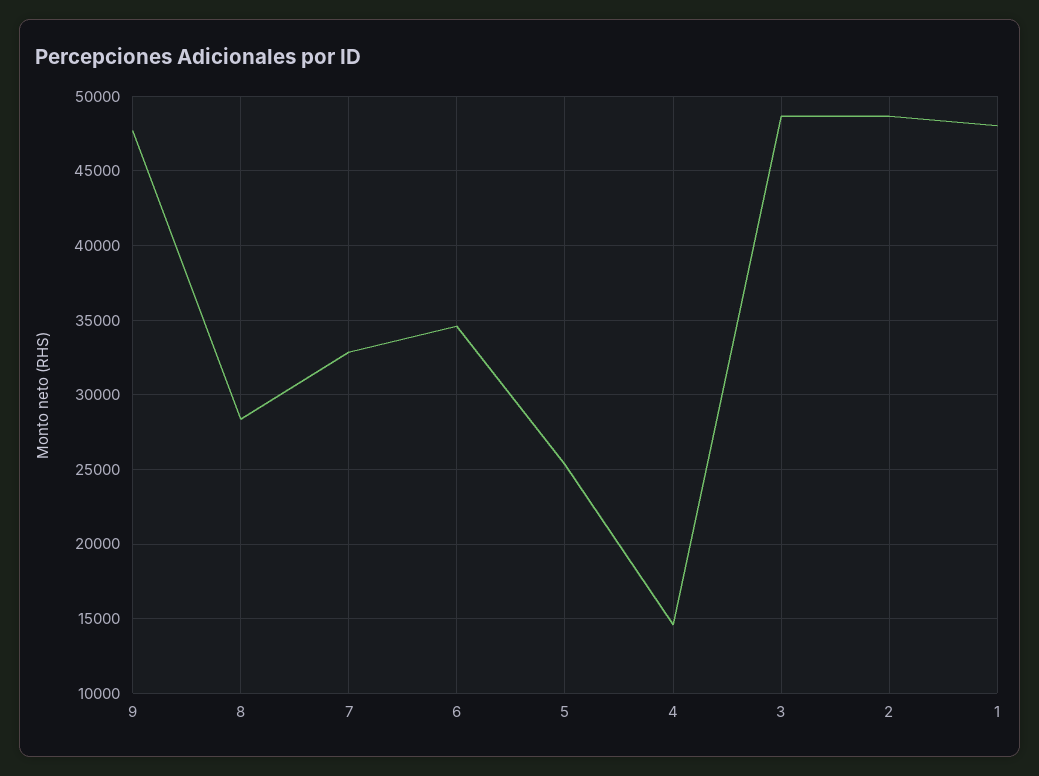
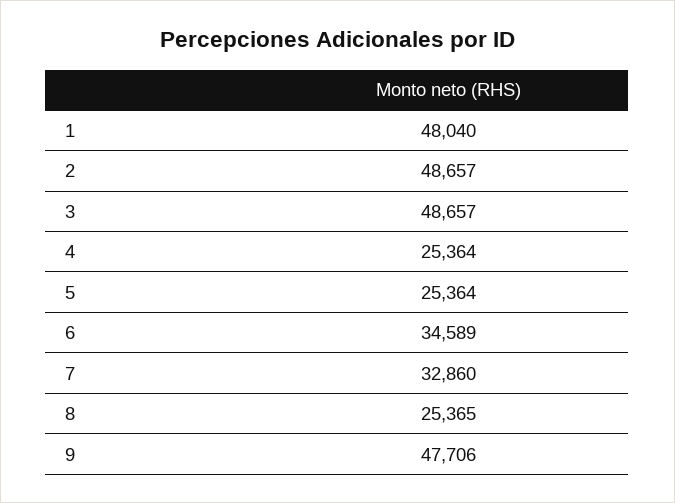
  {
    "9": 47706,
-   "8": 28500,
+   "8": 25365,
    "7": 32860,
    "6": 34589,
    "5": 25364,
-   "4": 14500,
+   "4": 25364,
    "3": 48657,
    "2": 48657,
    "1": 48040
  }

